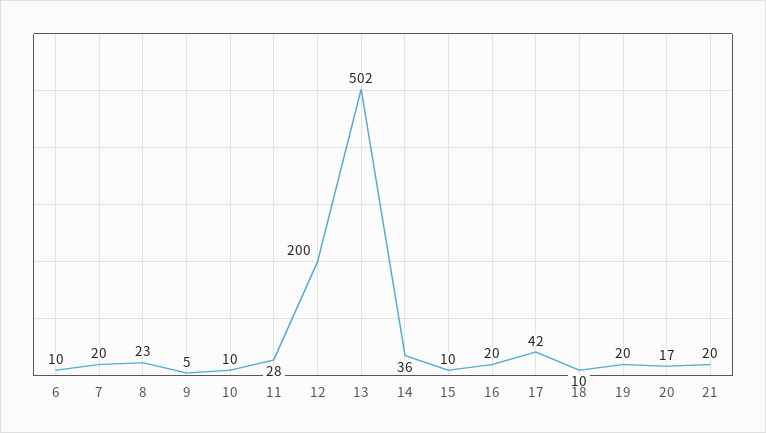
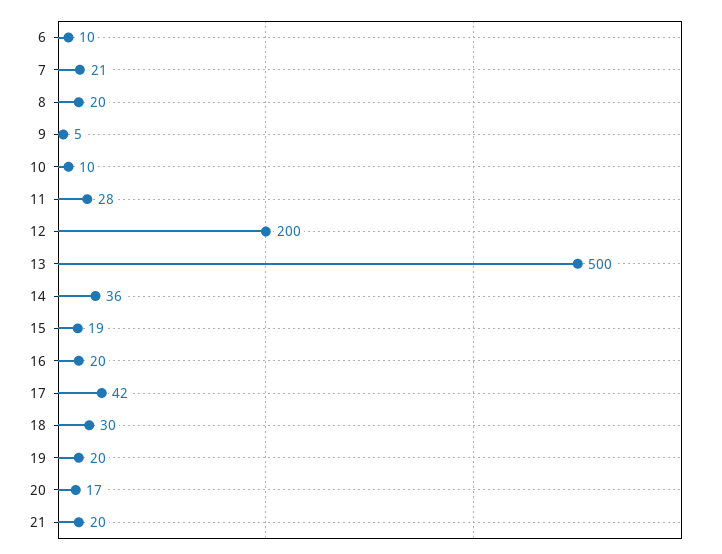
  {
    "6": 10,
-   "7": 20,
+   "7": 21,
-   "8": 23,
+   "8": 20,
    "9": 5,
    "10": 10,
    "11": 28,
    "12": 200,
-   "13": 502,
+   "13": 500,
    "14": 36,
-   "15": 10,
+   "15": 19,
    "16": 20,
    "17": 42,
-   "18": 10,
+   "18": 30,
    "19": 20,
    "20": 17,
    "21": 20
  }

